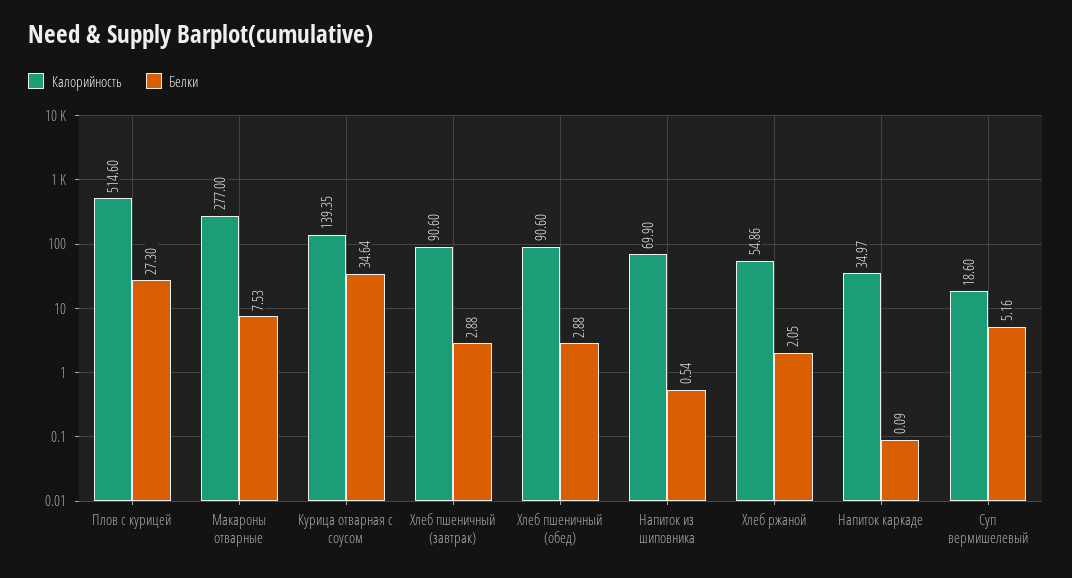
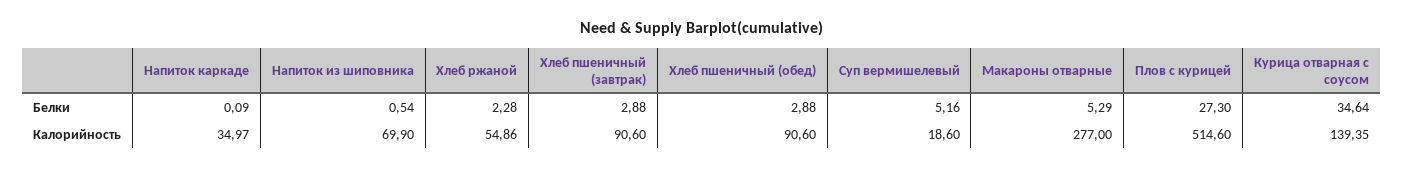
  {
    "Калорийность": {
      "Плов с курицей": 514.6,
      "Макароны отварные": 277,
      "Курица отварная с соусом": 139.35,
      "Хлеб пшеничный (завтрак)": 90.6,
      "Хлеб пшеничный (обед)": 90.6,
      "Напиток из шиповника": 69.9,
      "Хлеб ржаной": 54.86,
      "Напиток каркаде": 34.97,
      "Суп вермишелевый": 18.6
    },
    "Белки": {
      "Плов с курицей": 27.3,
-     "Макароны отварные": 7.53,
+     "Макароны отварные": 5.29,
      "Курица отварная с соусом": 34.64,
      "Хлеб пшеничный (завтрак)": 2.88,
      "Хлеб пшеничный (обед)": 2.88,
      "Напиток из шиповника": 0.54,
-     "Хлеб ржаной": 2.05,
+     "Хлеб ржаной": 2.28,
      "Напиток каркаде": 0.09,
      "Суп вермишелевый": 5.16
    }
  }

